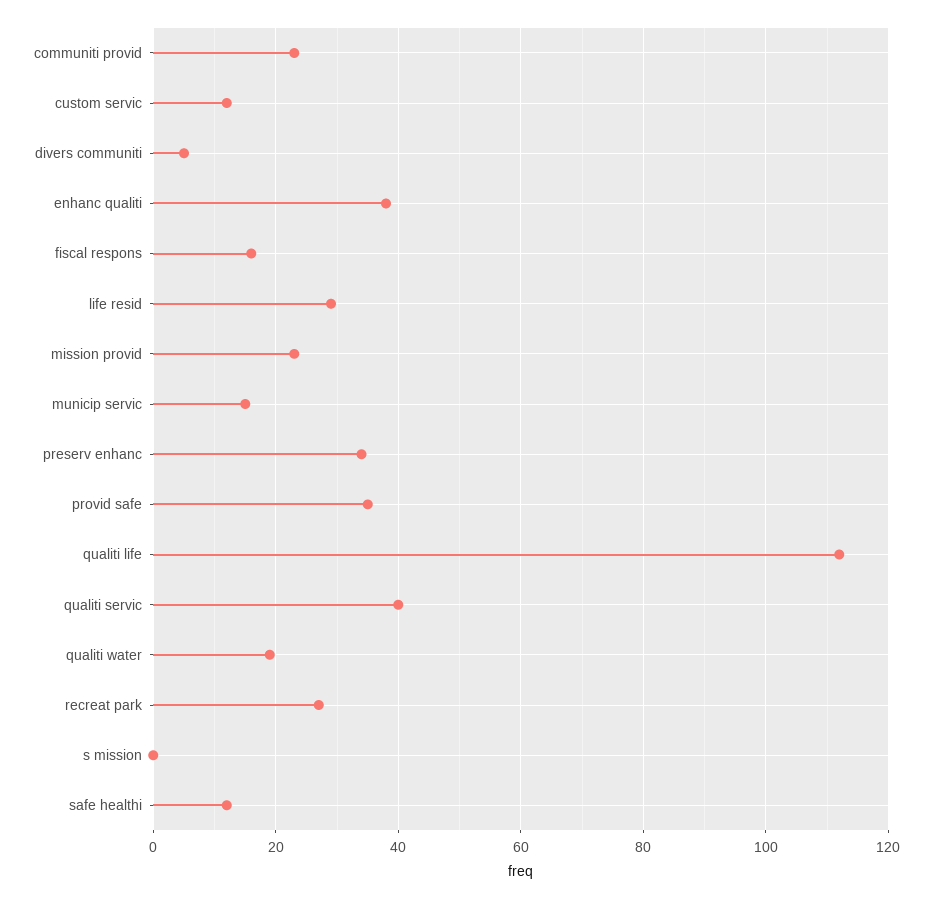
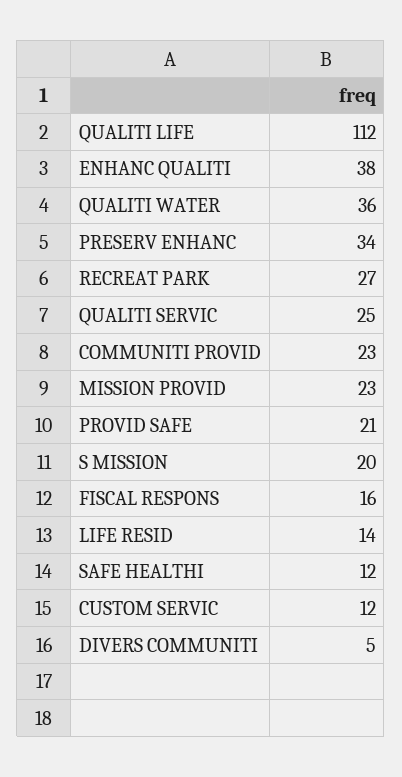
  {
    "communiti provid": 23,
    "custom servic": 12,
    "divers communiti": 5,
    "enhanc qualiti": 38,
    "fiscal respons": 16,
-   "life resid": 30,
+   "life resid": 14,
    "mission provid": 23,
-   "municip servic": 15,
    "preserv enhanc": 34,
-   "provid safe": 35,
+   "provid safe": 21,
    "qualiti life": 112,
-   "qualiti servic": 40,
+   "qualiti servic": 25,
-   "qualiti water": 20,
+   "qualiti water": 36,
    "recreat park": 27,
-   "s mission": 0,
+   "s mission": 20,
    "safe healthi": 12
  }

